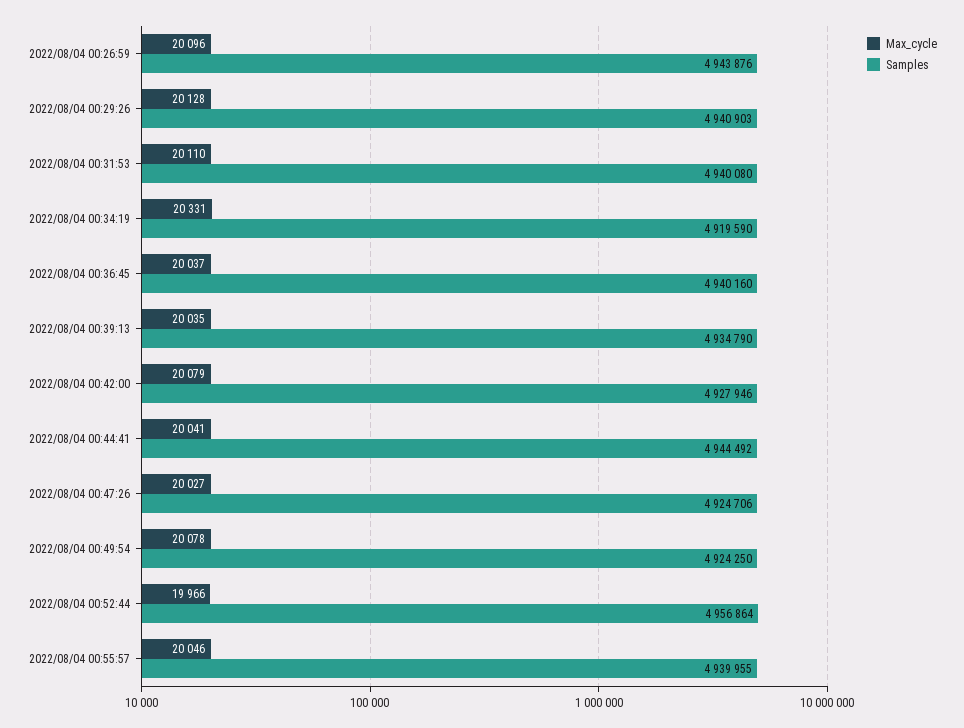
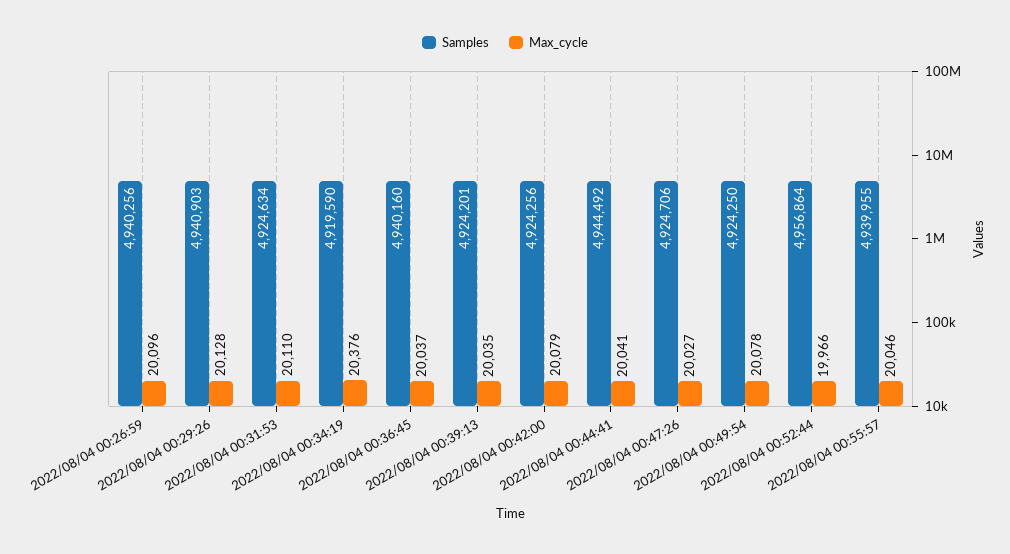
  {
    "Max_cycle": {
      "2022/08/04 00:26:59": 20096,
      "2022/08/04 00:29:26": 20128,
      "2022/08/04 00:31:53": 20110,
-     "2022/08/04 00:34:19": 20331,
+     "2022/08/04 00:34:19": 20376,
      "2022/08/04 00:36:45": 20037,
      "2022/08/04 00:39:13": 20035,
      "2022/08/04 00:42:00": 20079,
      "2022/08/04 00:44:41": 20041,
      "2022/08/04 00:47:26": 20027,
      "2022/08/04 00:49:54": 20078,
      "2022/08/04 00:52:44": 19966,
      "2022/08/04 00:55:57": 20046
    },
    "Samples": {
-     "2022/08/04 00:26:59": 4943876,
+     "2022/08/04 00:26:59": 4940256,
      "2022/08/04 00:29:26": 4940903,
-     "2022/08/04 00:31:53": 4940080,
+     "2022/08/04 00:31:53": 4924634,
      "2022/08/04 00:34:19": 4919590,
      "2022/08/04 00:36:45": 4940160,
-     "2022/08/04 00:39:13": 4934790,
+     "2022/08/04 00:39:13": 4924201,
-     "2022/08/04 00:42:00": 4927946,
+     "2022/08/04 00:42:00": 4924256,
      "2022/08/04 00:44:41": 4944492,
      "2022/08/04 00:47:26": 4924706,
      "2022/08/04 00:49:54": 4924250,
      "2022/08/04 00:52:44": 4956864,
      "2022/08/04 00:55:57": 4939955
    }
  }

